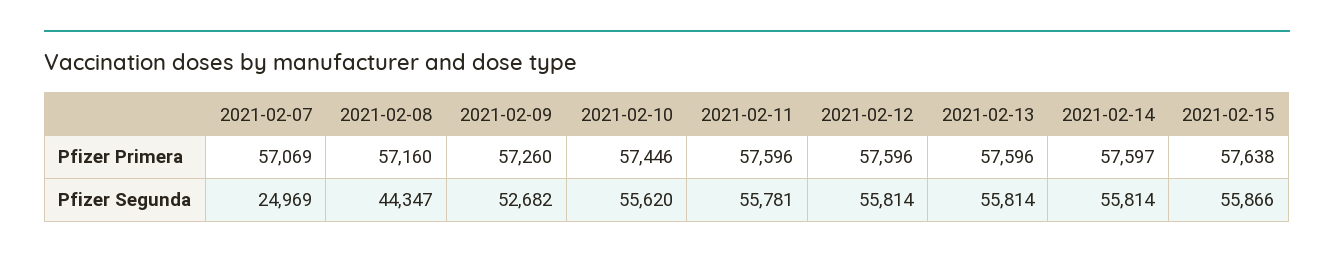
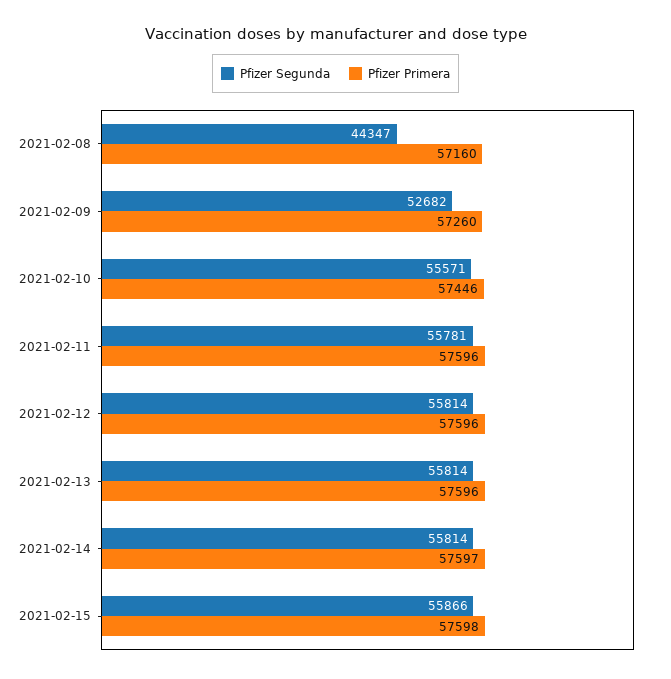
  {
    "Pfizer Primera": {
-     "2021-02-07": 57069,
      "2021-02-08": 57160,
      "2021-02-09": 57260,
      "2021-02-10": 57446,
      "2021-02-11": 57596,
      "2021-02-12": 57596,
      "2021-02-13": 57596,
      "2021-02-14": 57597,
-     "2021-02-15": 57638
+     "2021-02-15": 57598
    },
    "Pfizer Segunda": {
-     "2021-02-07": 24969,
      "2021-02-08": 44347,
      "2021-02-09": 52682,
-     "2021-02-10": 55620,
+     "2021-02-10": 55571,
      "2021-02-11": 55781,
      "2021-02-12": 55814,
      "2021-02-13": 55814,
      "2021-02-14": 55814,
      "2021-02-15": 55866
    }
  }

